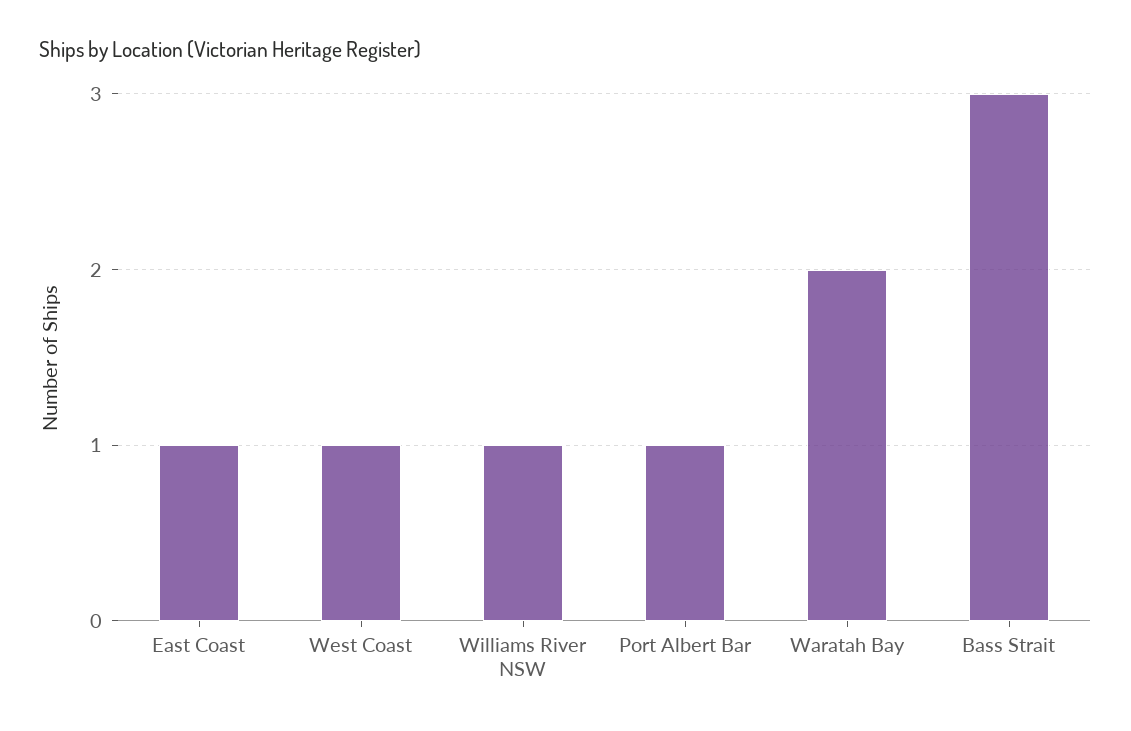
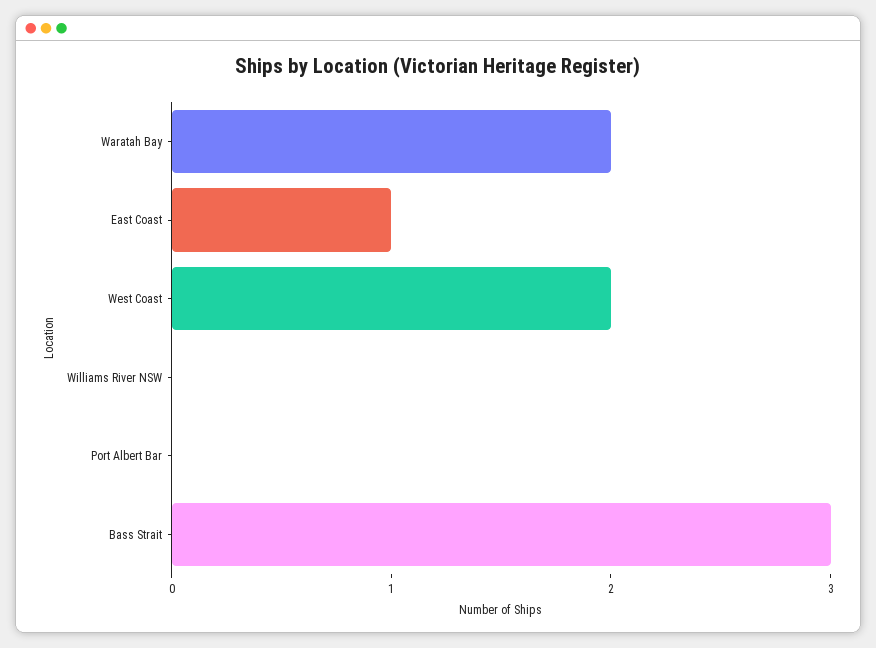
  {
    "East Coast": 1,
-   "West Coast": 1,
+   "West Coast": 2,
-   "Williams River NSW": 1,
+   "Williams River NSW": 0,
-   "Port Albert Bar": 1,
+   "Port Albert Bar": 0,
    "Waratah Bay": 2,
    "Bass Strait": 3
  }

